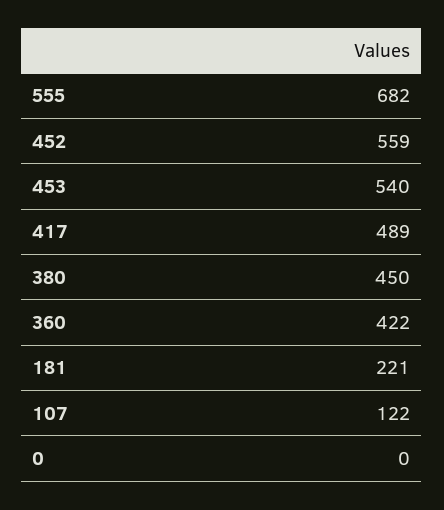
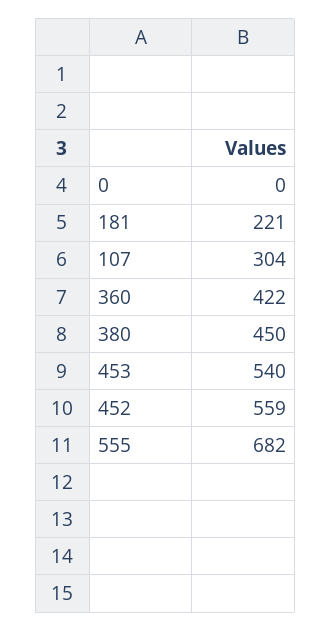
  {
    "555": 682,
    "452": 559,
    "453": 540,
-   "417": 489,
    "380": 450,
    "360": 422,
    "181": 221,
-   "107": 122,
+   "107": 304,
    "0": 0
  }

